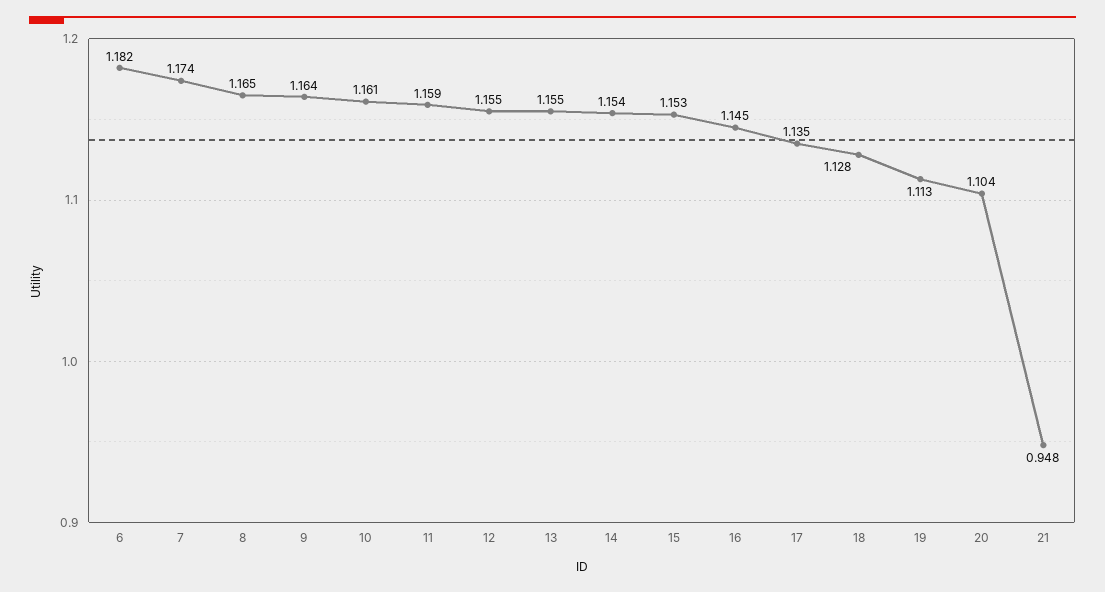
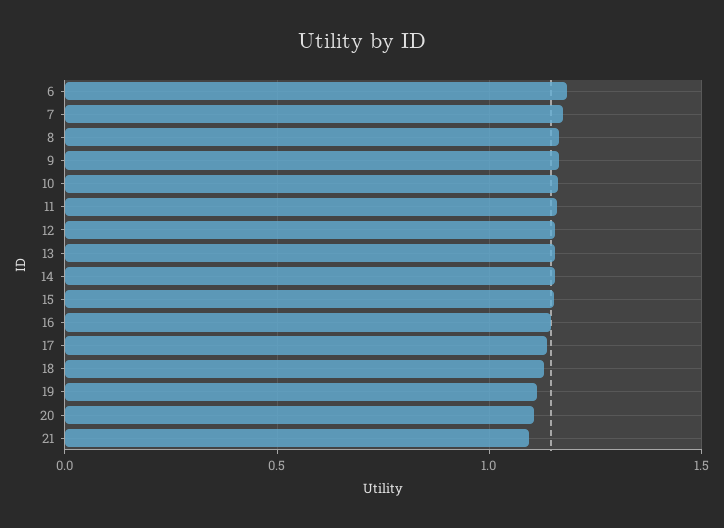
  {
    "6": 1.182,
    "7": 1.174,
    "8": 1.165,
    "9": 1.164,
    "10": 1.161,
    "11": 1.159,
    "12": 1.155,
    "13": 1.155,
    "14": 1.154,
    "15": 1.153,
    "16": 1.145,
    "17": 1.135,
    "18": 1.128,
    "19": 1.113,
    "20": 1.104,
-   "21": 0.948
+   "21": 1.1
  }

